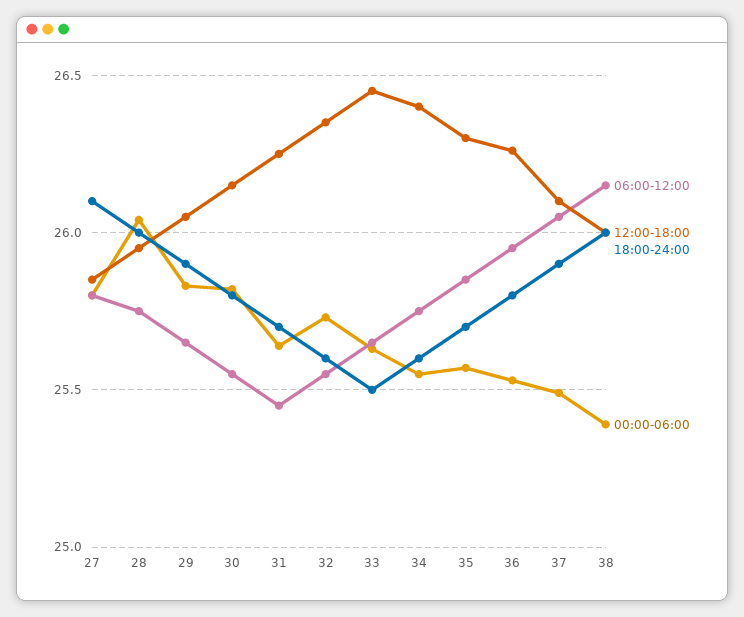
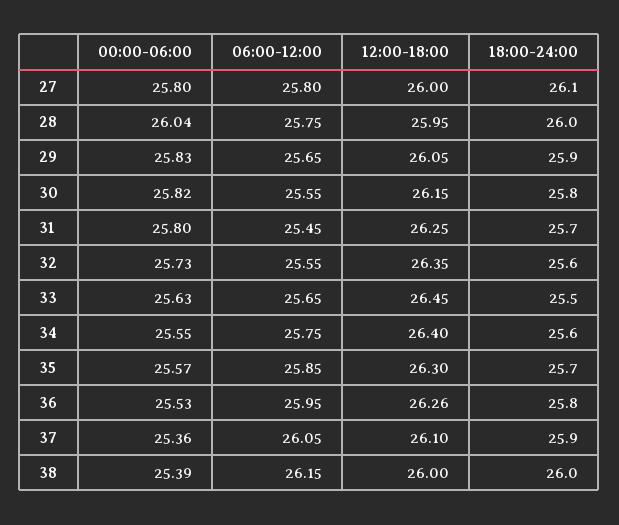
  {
    "06:00-12:00": {
      "27": 25.8,
      "28": 25.75,
      "29": 25.65,
      "30": 25.55,
      "31": 25.45,
      "32": 25.55,
      "33": 25.65,
      "34": 25.75,
      "35": 25.85,
      "36": 25.95,
      "37": 26.05,
      "38": 26.15
    },
    "12:00-18:00": {
-     "27": 25.85,
+     "27": 26,
      "28": 25.95,
      "29": 26.05,
      "30": 26.15,
      "31": 26.25,
      "32": 26.35,
      "33": 26.45,
      "34": 26.4,
      "35": 26.3,
      "36": 26.26,
      "37": 26.1,
      "38": 26
    },
    "18:00-24:00": {
      "27": 26.1,
      "28": 26,
      "29": 25.9,
      "30": 25.8,
      "31": 25.7,
      "32": 25.6,
      "33": 25.5,
      "34": 25.6,
      "35": 25.7,
      "36": 25.8,
      "37": 25.9,
      "38": 26
    },
    "00:00-06:00": {
      "27": 25.8,
      "28": 26.04,
      "29": 25.83,
      "30": 25.82,
-     "31": 25.65,
+     "31": 25.8,
      "32": 25.73,
      "33": 25.63,
      "34": 25.55,
      "35": 25.57,
      "36": 25.53,
-     "37": 25.5,
+     "37": 25.36,
      "38": 25.39
    }
  }

